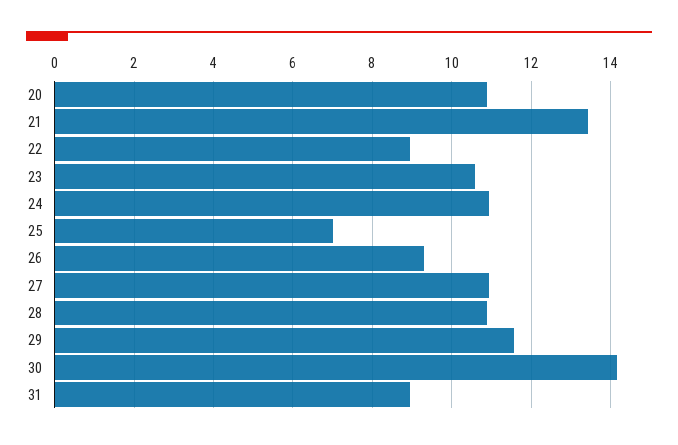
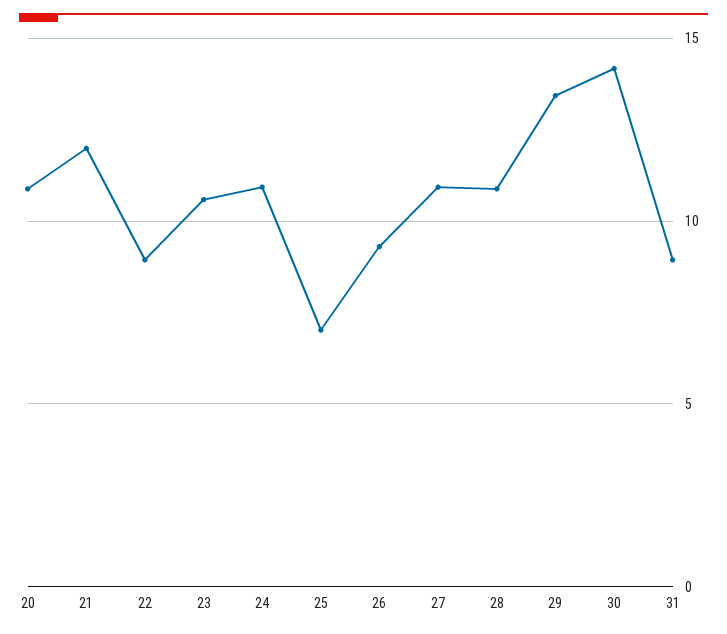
  {
    "20": 10.8,
-   "21": 13.4,
+   "21": 12,
    "22": 9,
    "23": 10.6,
    "24": 11,
    "25": 7,
    "26": 9.4,
    "27": 11,
    "28": 10.8,
-   "29": 11.6,
+   "29": 13.5,
    "30": 14.2,
    "31": 9
  }

